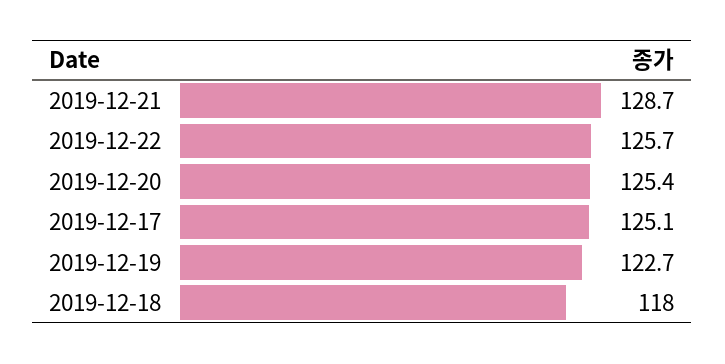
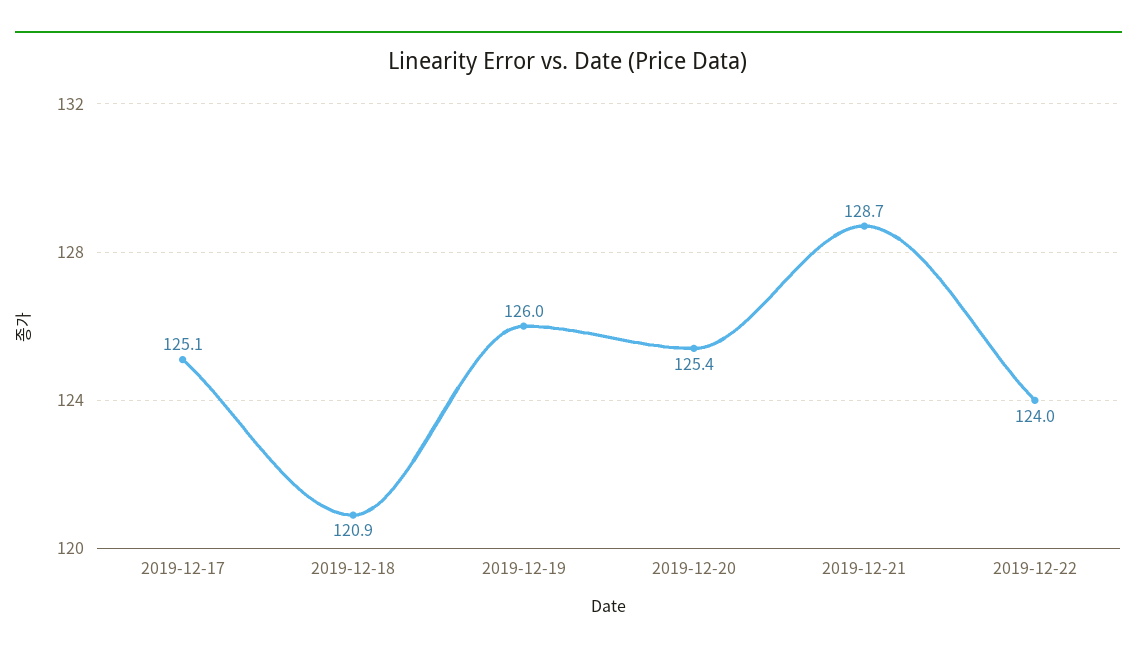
  {
    "2019-12-21": 128.7,
-   "2019-12-22": 125.7,
+   "2019-12-22": 124,
    "2019-12-20": 125.4,
    "2019-12-17": 125.1,
-   "2019-12-19": 122.7,
+   "2019-12-19": 126,
-   "2019-12-18": 118
+   "2019-12-18": 120.9
  }

